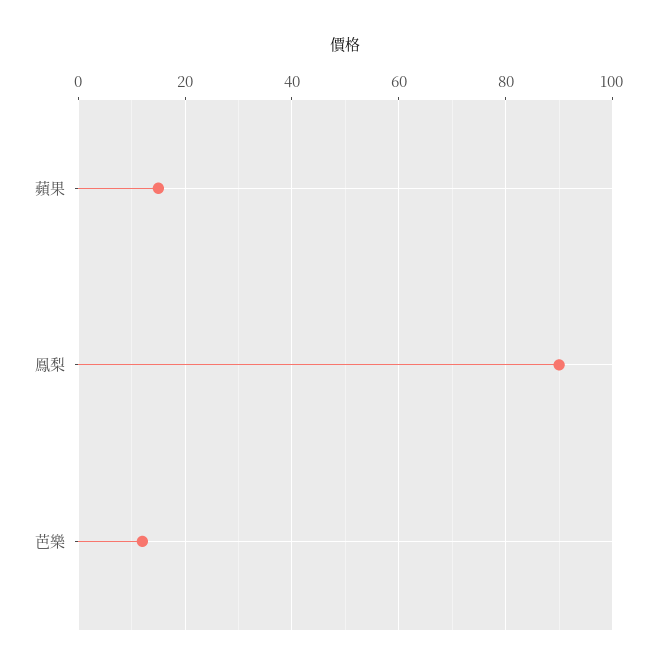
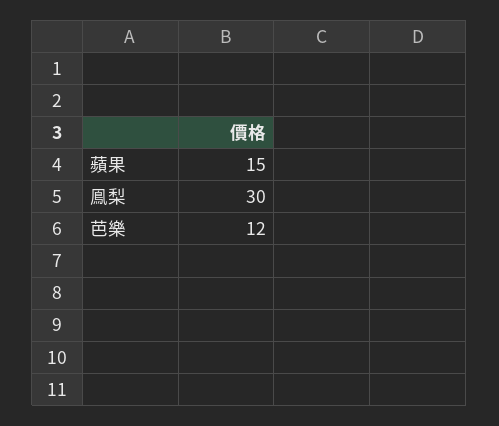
  {
    "蘋果": 15,
-   "鳯梨": 90,
+   "鳯梨": 30,
    "芭樂": 12
  }

